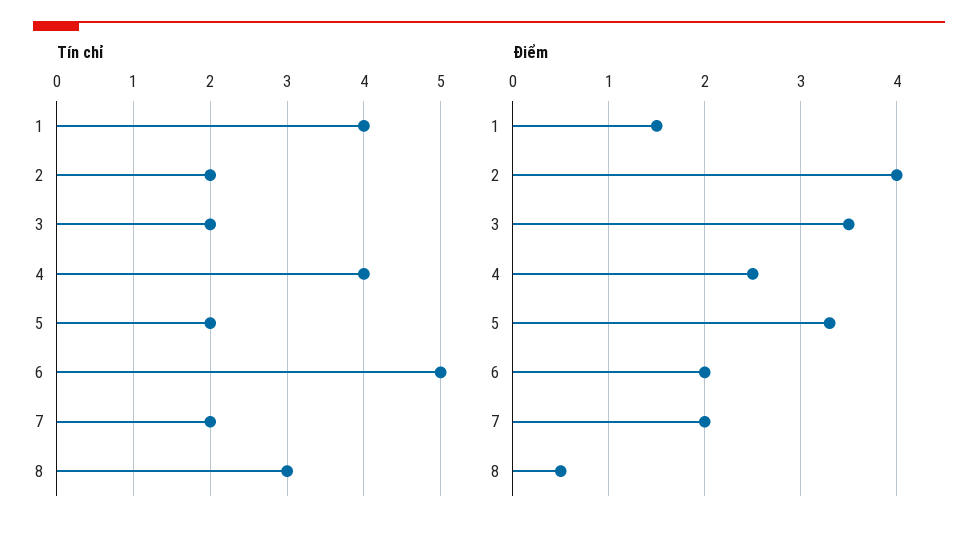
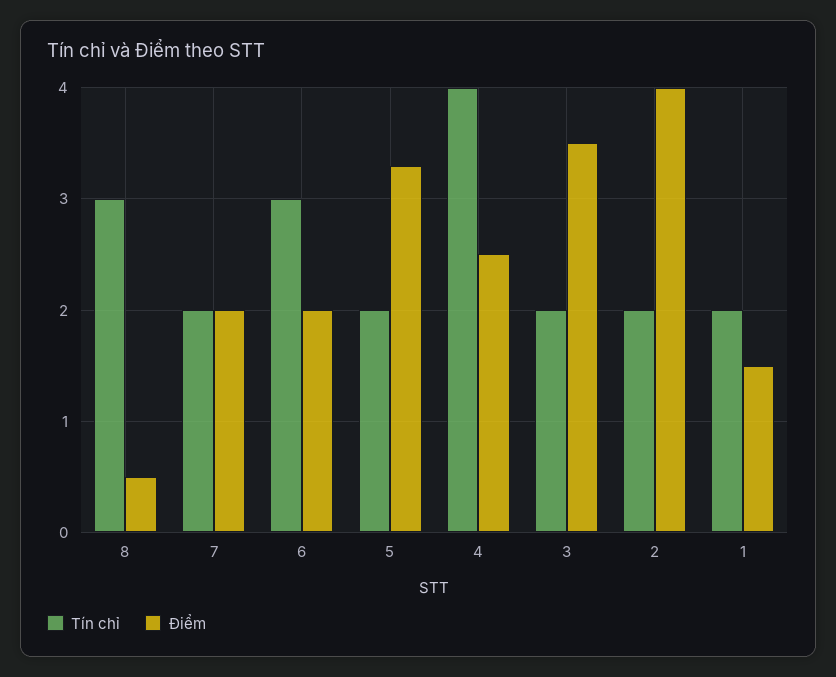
  {
    "Tín chỉ": {
-     "1": 4,
+     "1": 2,
      "2": 2,
      "3": 2,
      "4": 4,
      "5": 2,
-     "6": 5,
+     "6": 3,
      "7": 2,
      "8": 3
    },
    "Điểm": {
      "1": 1.5,
      "2": 4,
      "3": 3.5,
      "4": 2.5,
      "5": 3.3,
      "6": 2,
      "7": 2,
      "8": 0.5
    }
  }

